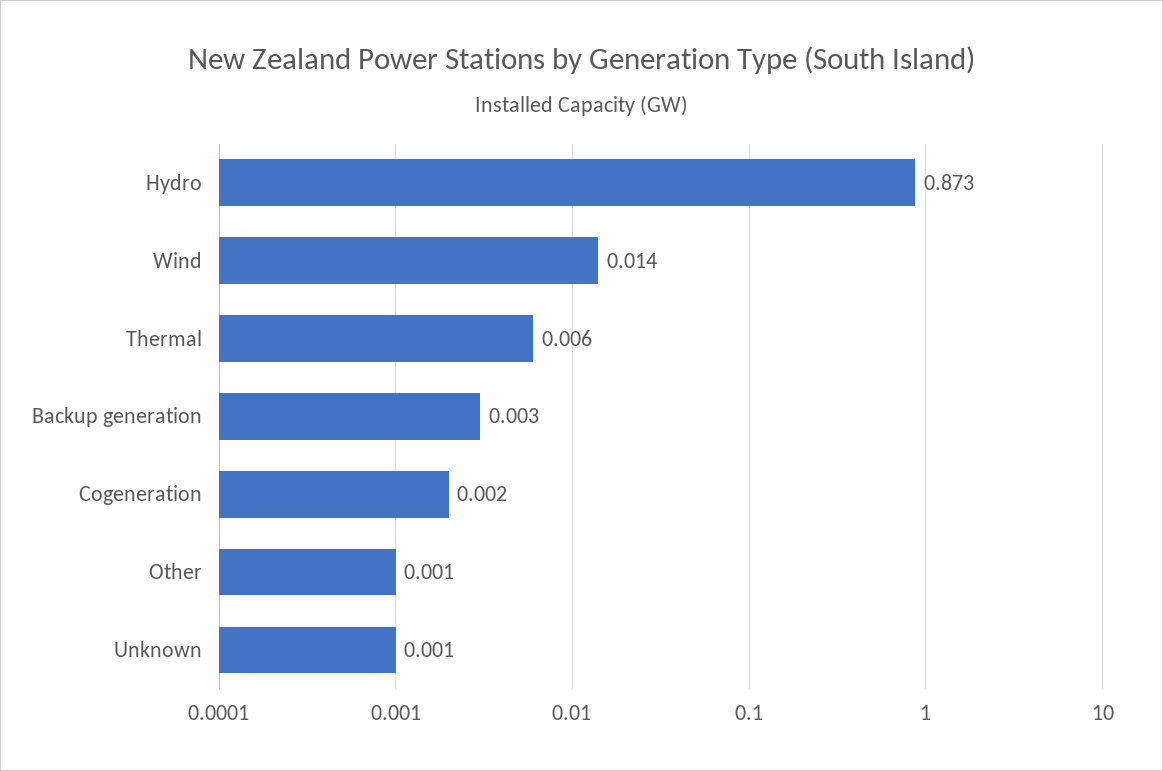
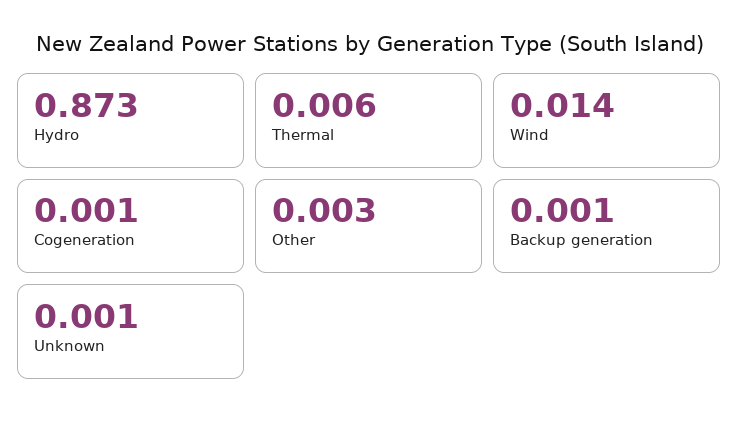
  {
    "Hydro": 0.873,
    "Wind": 0.014,
    "Thermal": 0.006,
-   "Backup generation": 0.003,
+   "Backup generation": 0.001,
-   "Cogeneration": 0.002,
+   "Cogeneration": 0.001,
-   "Other": 0.001,
+   "Other": 0.003,
    "Unknown": 0.001
  }

